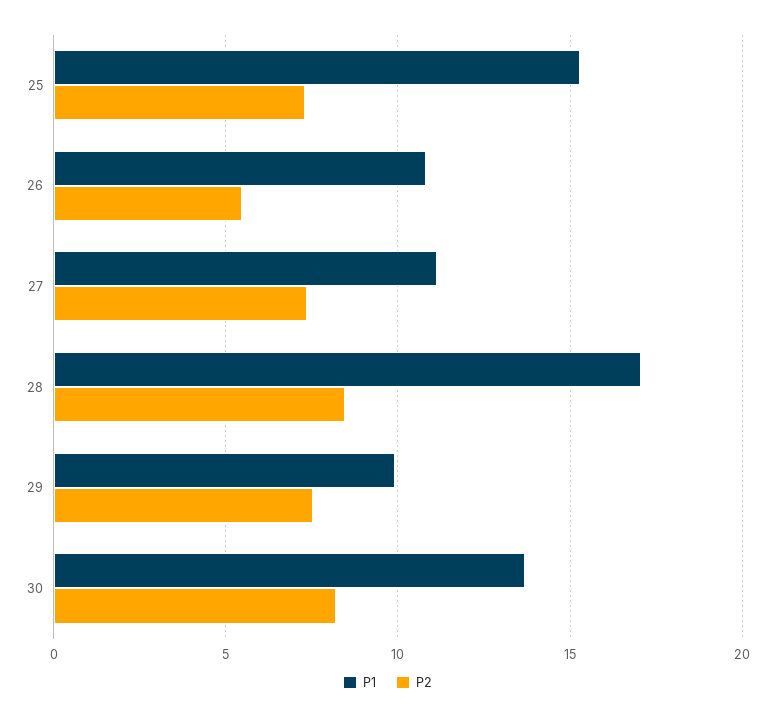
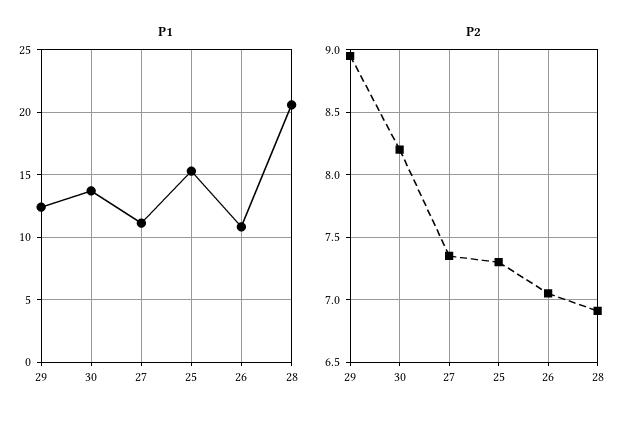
  {
    "P1": {
      "25": 15.5,
      "26": 11,
      "27": 11,
-     "28": 17,
+     "28": 20.5,
-     "29": 10,
+     "29": 12.5,
      "30": 13.5
    },
    "P2": {
      "25": 7.3,
-     "26": 5.5,
+     "26": 7.05,
      "27": 7.35,
-     "28": 8.5,
+     "28": 6.9,
-     "29": 7.5,
+     "29": 8.95,
      "30": 8.2
    }
  }

